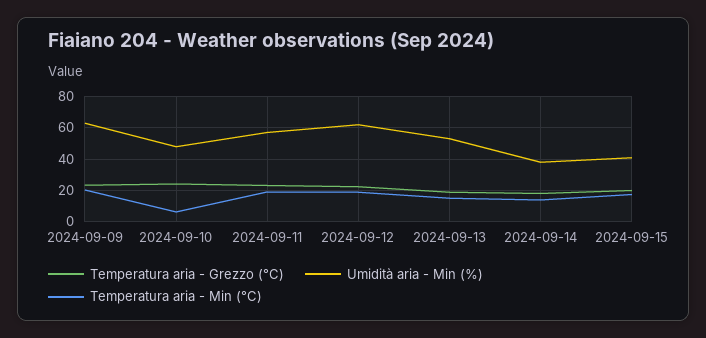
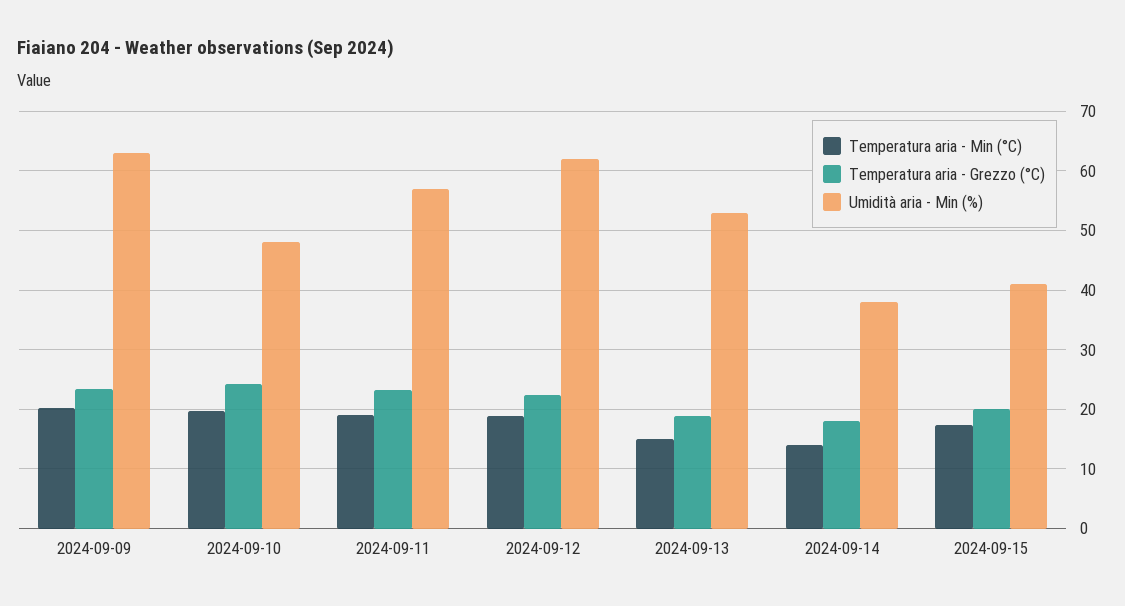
  {
    "Temperatura aria - Grezzo (°C)": {
      "2024-09-09": 24,
      "2024-09-10": 24,
      "2024-09-11": 24,
      "2024-09-12": 22,
      "2024-09-13": 18,
      "2024-09-14": 18,
      "2024-09-15": 20
    },
    "Umidità aria - Min (%)": {
      "2024-09-09": 64,
      "2024-09-10": 48,
      "2024-09-11": 58,
      "2024-09-12": 62,
      "2024-09-13": 54,
      "2024-09-14": 38,
      "2024-09-15": 42
    },
    "Temperatura aria - Min (°C)": {
      "2024-09-09": 20,
-     "2024-09-10": 5,
+     "2024-09-10": 20,
      "2024-09-11": 20,
      "2024-09-12": 18,
      "2024-09-13": 16,
      "2024-09-14": 14,
      "2024-09-15": 18
    }
  }

